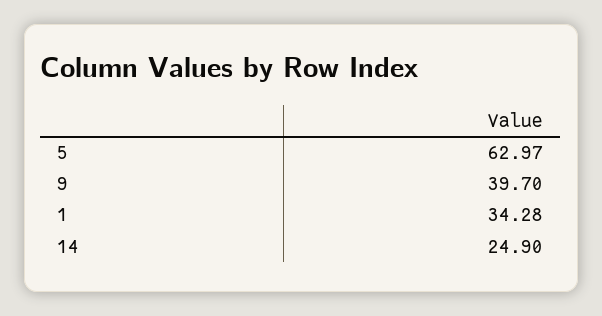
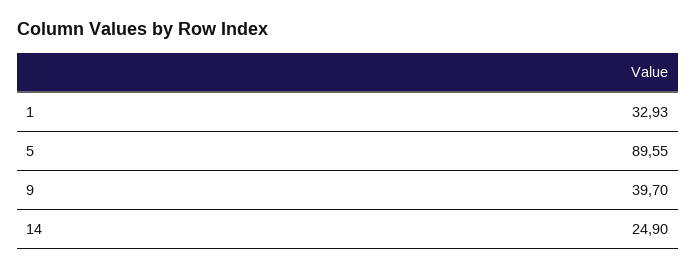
  {
-   "5": 62.97,
+   "5": 89.55,
    "9": 39.7,
-   "1": 34.28,
+   "1": 32.93,
    "14": 24.9
  }

